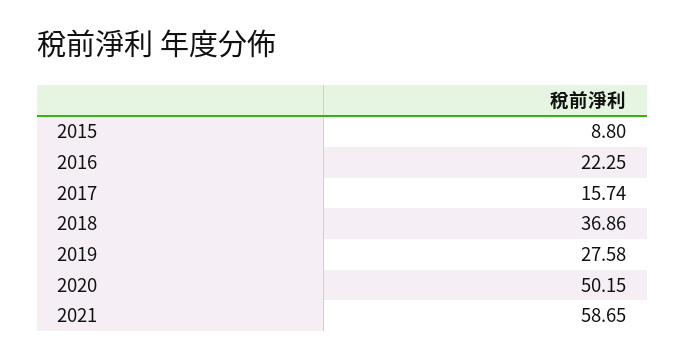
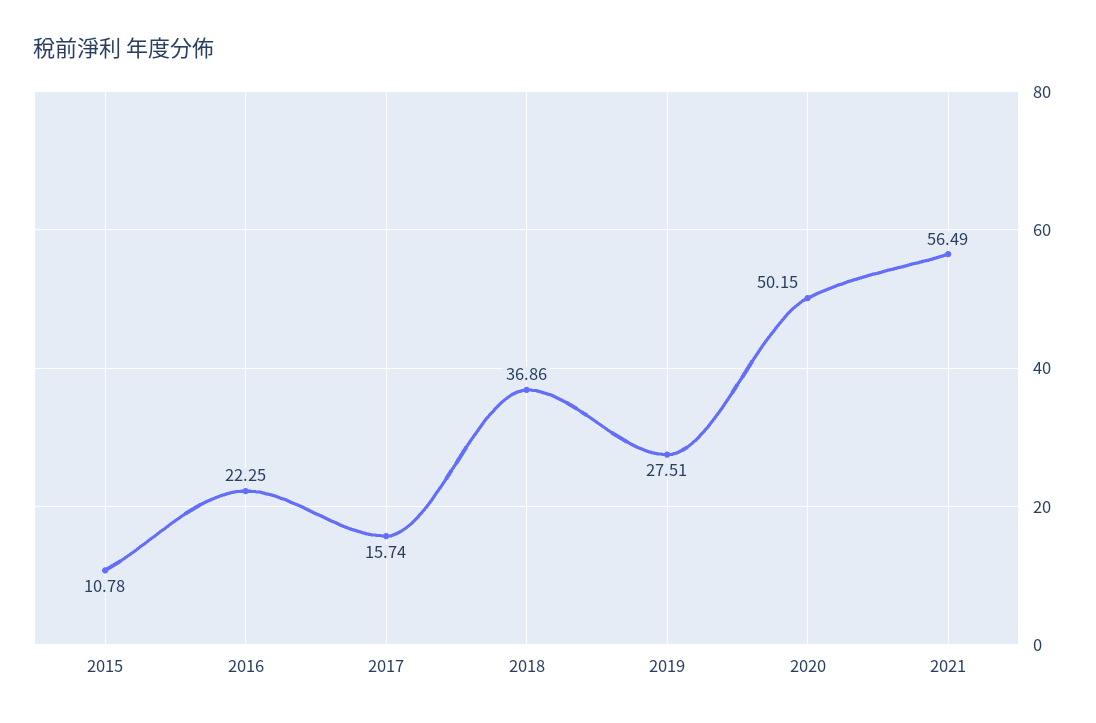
  {
-   "2015": 8.8,
+   "2015": 10.78,
    "2016": 22.25,
    "2017": 15.74,
    "2018": 36.86,
-   "2019": 27.58,
+   "2019": 27.51,
    "2020": 50.15,
-   "2021": 58.65
+   "2021": 56.49
  }

